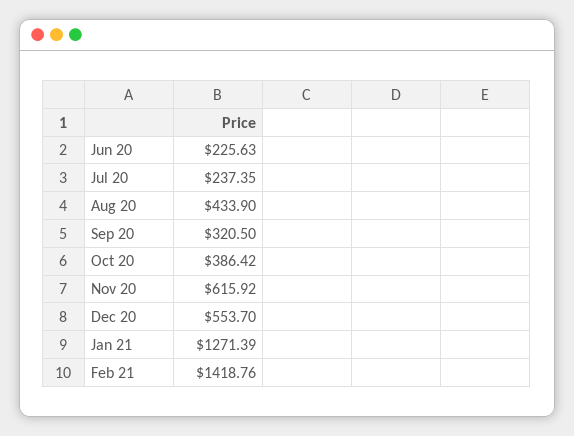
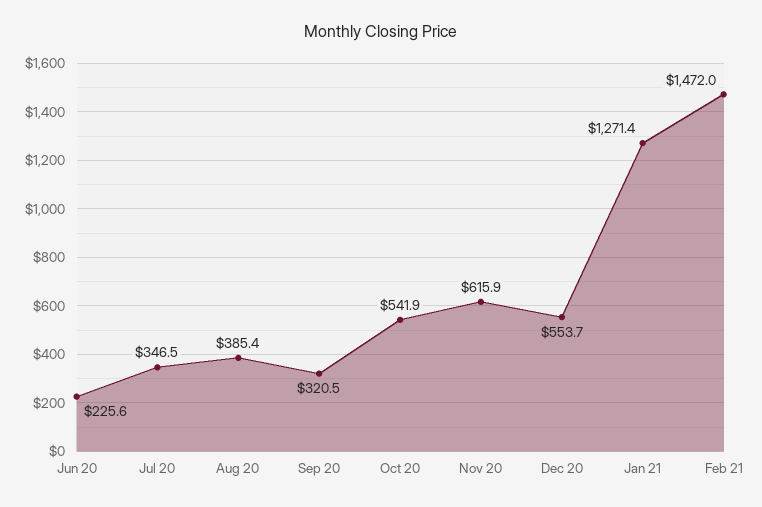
  {
    "Jun 20": 225.63,
-   "Jul 20": 237.35,
+   "Jul 20": 346.5,
-   "Aug 20": 433.9,
+   "Aug 20": 385.4,
    "Sep 20": 320.5,
-   "Oct 20": 386.42,
+   "Oct 20": 541.9,
    "Nov 20": 615.92,
    "Dec 20": 553.7,
    "Jan 21": 1271.39,
-   "Feb 21": 1418.76
+   "Feb 21": 1472
  }

